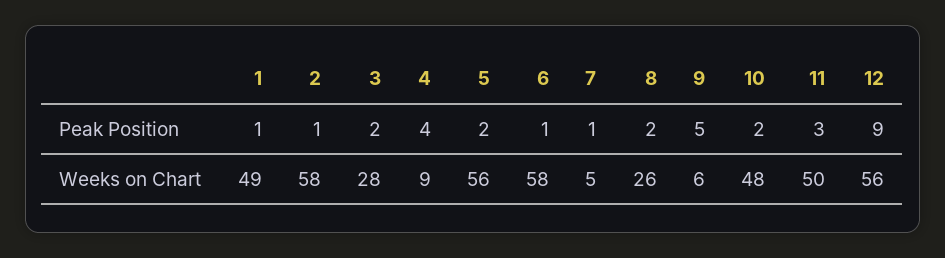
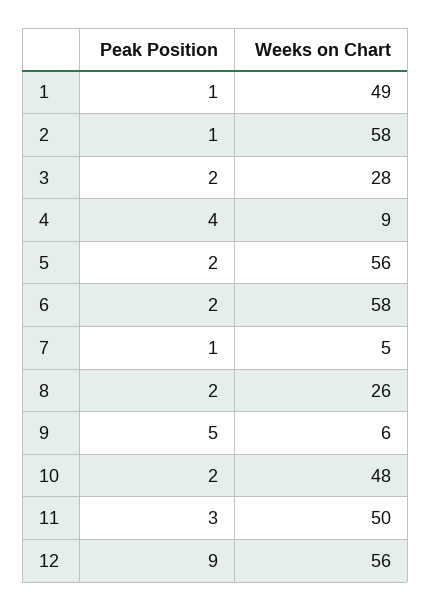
  {
    "1": {
      "Peak Position": 1,
      "Weeks on Chart": 49
    },
    "2": {
      "Peak Position": 1,
      "Weeks on Chart": 58
    },
    "3": {
      "Peak Position": 2,
      "Weeks on Chart": 28
    },
    "4": {
      "Peak Position": 4,
      "Weeks on Chart": 9
    },
    "5": {
      "Peak Position": 2,
      "Weeks on Chart": 56
    },
    "6": {
-     "Peak Position": 1,
+     "Peak Position": 2,
      "Weeks on Chart": 58
    },
    "7": {
      "Peak Position": 1,
      "Weeks on Chart": 5
    },
    "8": {
      "Peak Position": 2,
      "Weeks on Chart": 26
    },
    "9": {
      "Peak Position": 5,
      "Weeks on Chart": 6
    },
    "10": {
      "Peak Position": 2,
      "Weeks on Chart": 48
    },
    "11": {
      "Peak Position": 3,
      "Weeks on Chart": 50
    },
    "12": {
      "Peak Position": 9,
      "Weeks on Chart": 56
    }
  }

